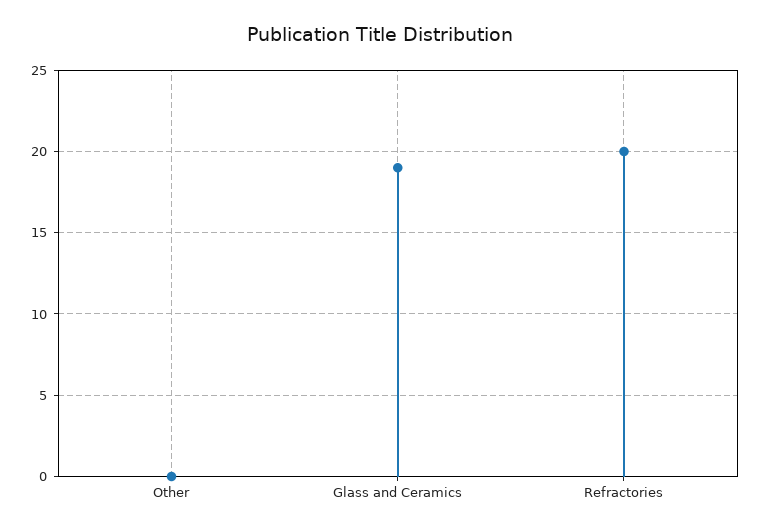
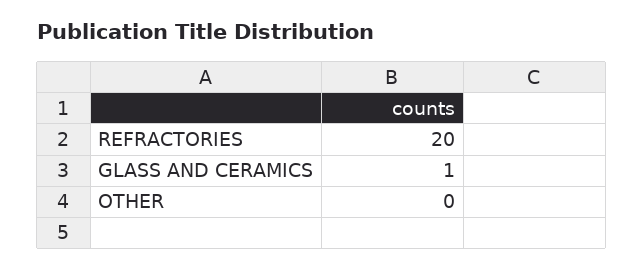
  {
    "Other": 0,
-   "Glass and Ceramics": 19,
+   "Glass and Ceramics": 1,
    "Refractories": 20
  }

